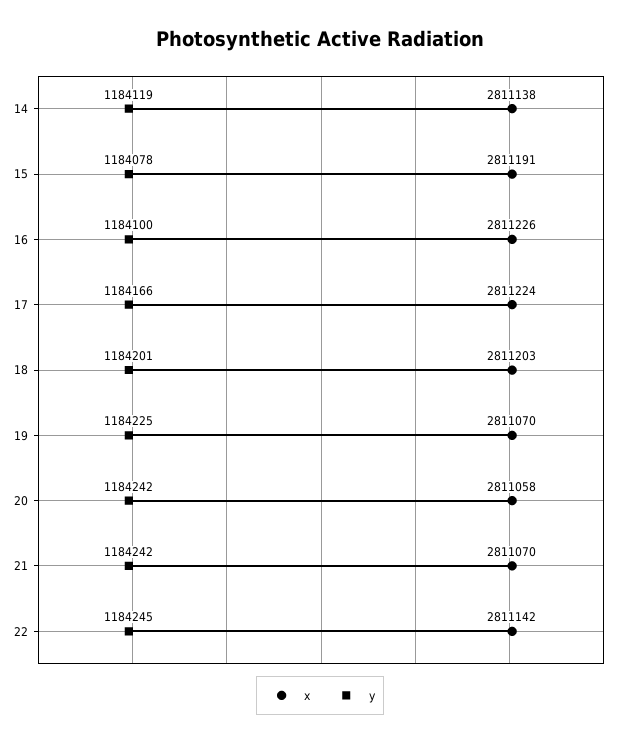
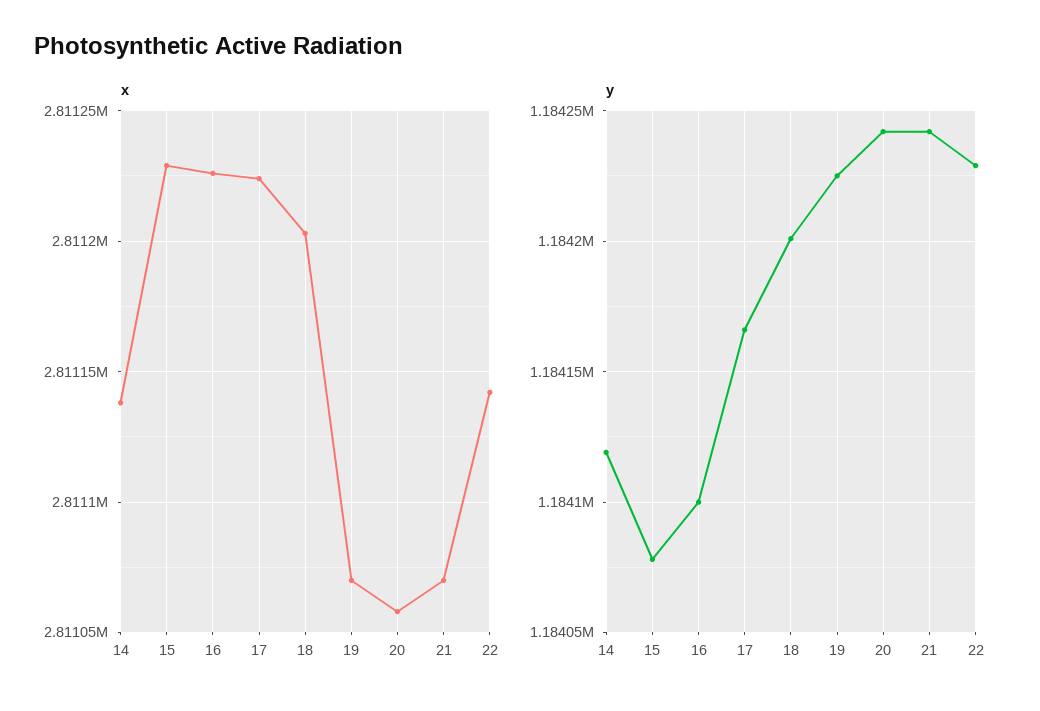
  {
    "x": {
      "14": 2811138,
-     "15": 2811191,
+     "15": 2811230,
      "16": 2811226,
      "17": 2811224,
      "18": 2811203,
      "19": 2811070,
      "20": 2811058,
      "21": 2811070,
      "22": 2811142
    },
    "y": {
      "14": 1184119,
      "15": 1184078,
      "16": 1184100,
      "17": 1184166,
      "18": 1184201,
      "19": 1184225,
      "20": 1184242,
      "21": 1184242,
-     "22": 1184245
+     "22": 1184230
    }
  }

